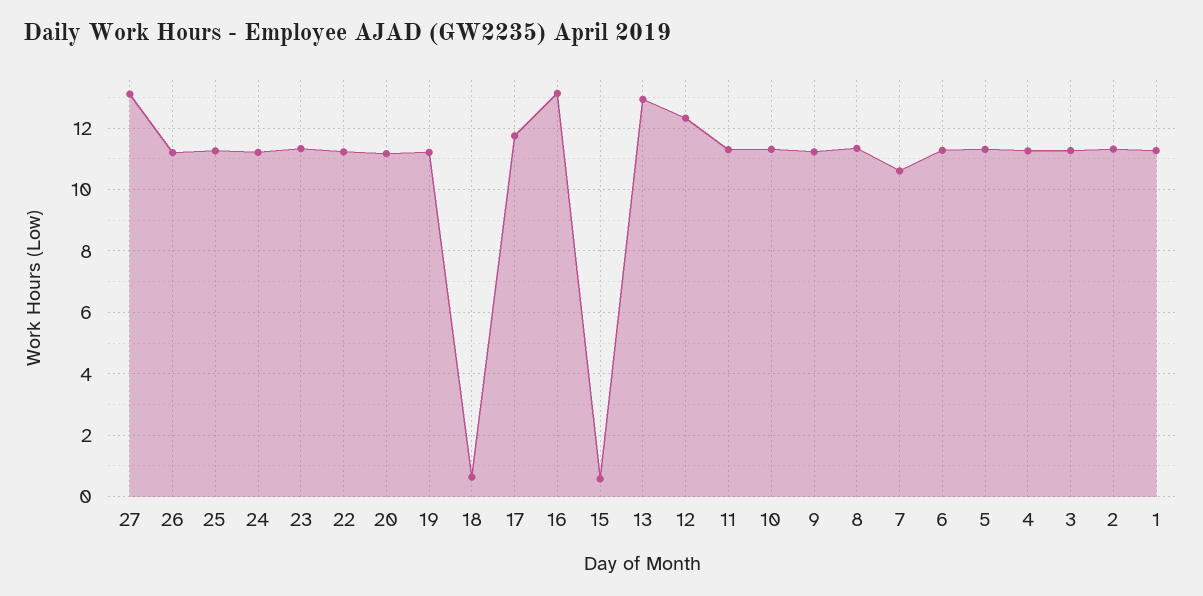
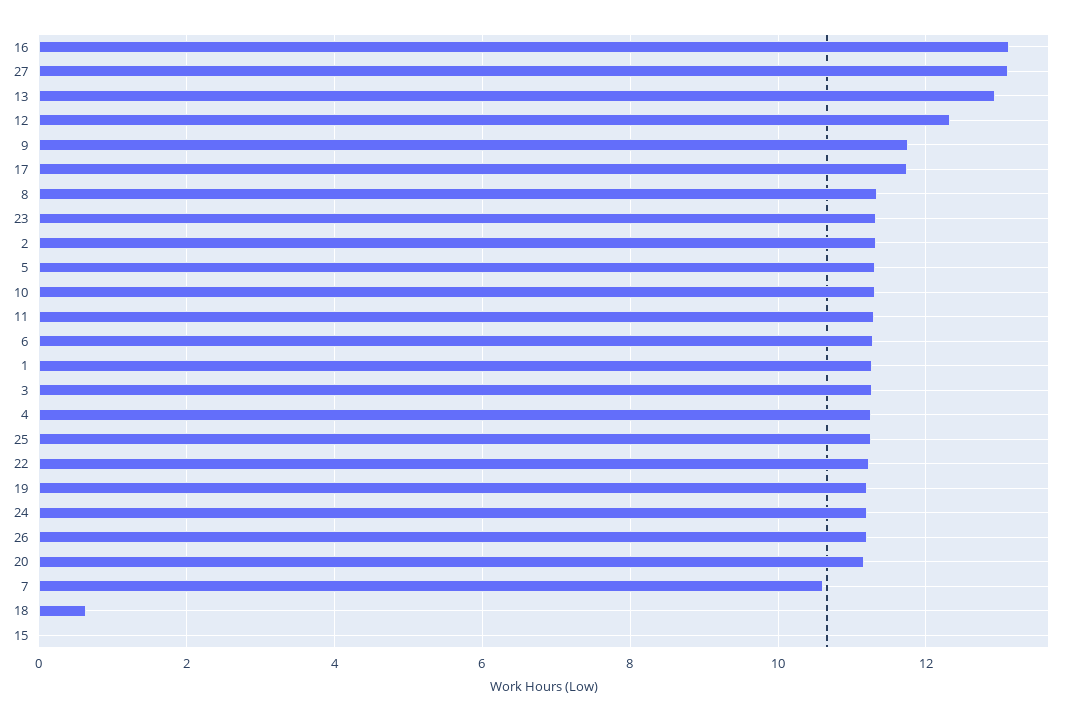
  {
    "27": 13.2,
    "26": 11.2,
    "25": 11.2,
    "24": 11.2,
    "23": 11.4,
    "22": 11.2,
    "20": 11.2,
    "19": 11.2,
    "18": 0.6,
    "17": 11.8,
    "16": 13.2,
-   "15": 0.6,
+   "15": 0,
    "13": 13,
    "12": 12.4,
    "11": 11.4,
    "10": 11.4,
-   "9": 11.2,
+   "9": 11.8,
    "8": 11.4,
    "7": 10.6,
    "6": 11.2,
    "5": 11.4,
    "4": 11.2,
    "3": 11.2,
    "2": 11.4,
    "1": 11.2
  }

